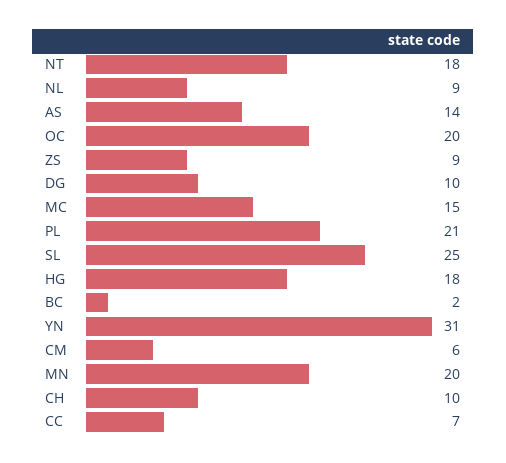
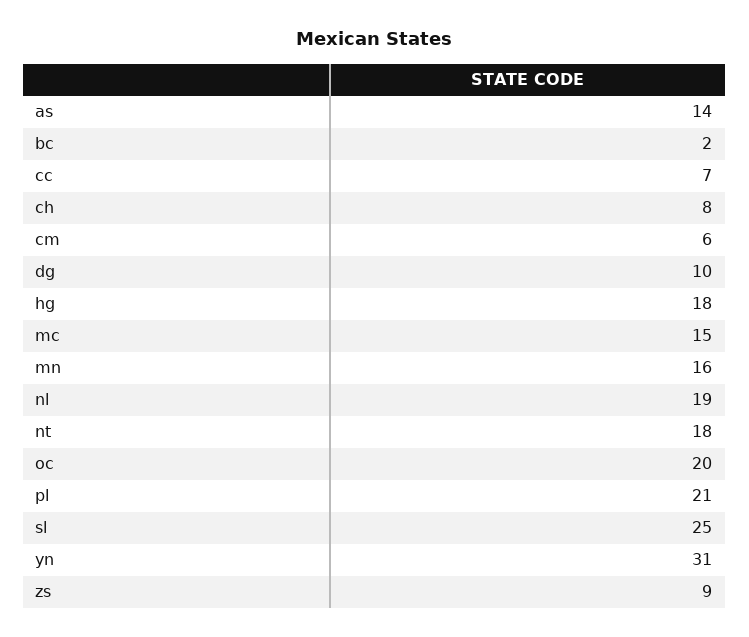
  {
    "NT": 18,
-   "NL": 9,
+   "NL": 19,
    "AS": 14,
    "OC": 20,
    "ZS": 9,
    "DG": 10,
    "MC": 15,
    "PL": 21,
    "SL": 25,
    "HG": 18,
    "BC": 2,
    "YN": 31,
    "CM": 6,
-   "MN": 20,
+   "MN": 16,
-   "CH": 10,
+   "CH": 8,
    "CC": 7
  }

